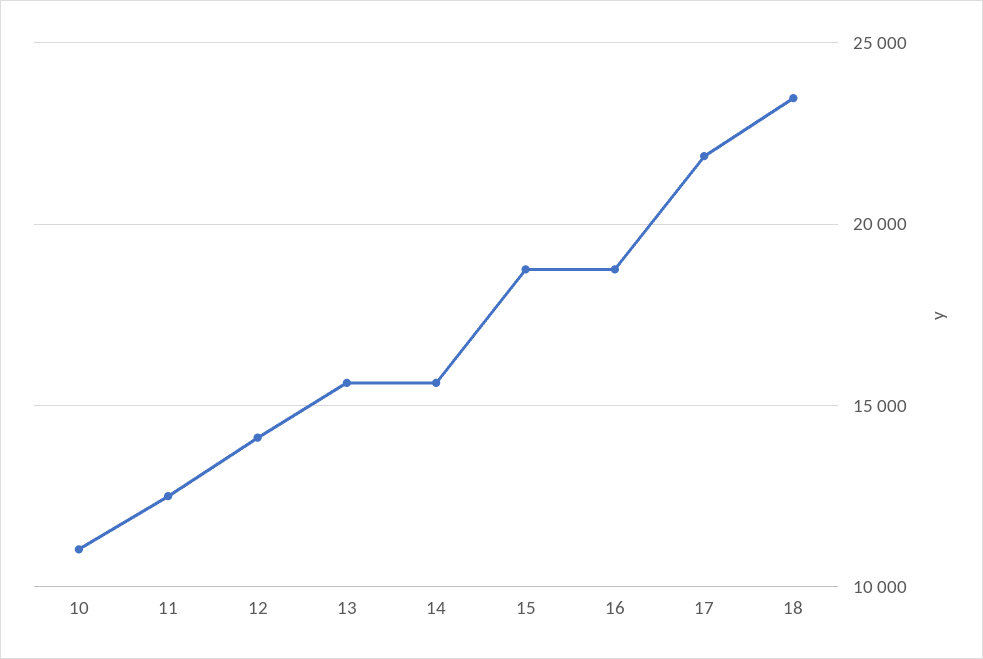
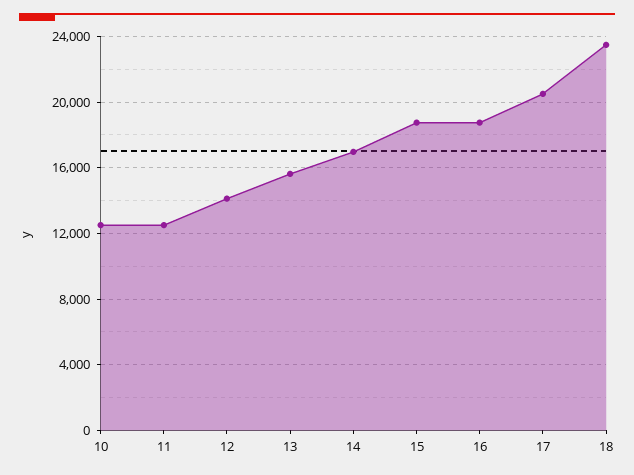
  {
-   "10": 11000,
+   "10": 12500,
    "11": 12500,
    "12": 14000,
    "13": 15500,
-   "14": 15500,
+   "14": 17000,
    "15": 19000,
    "16": 19000,
-   "17": 22000,
+   "17": 20500,
    "18": 23500
  }

